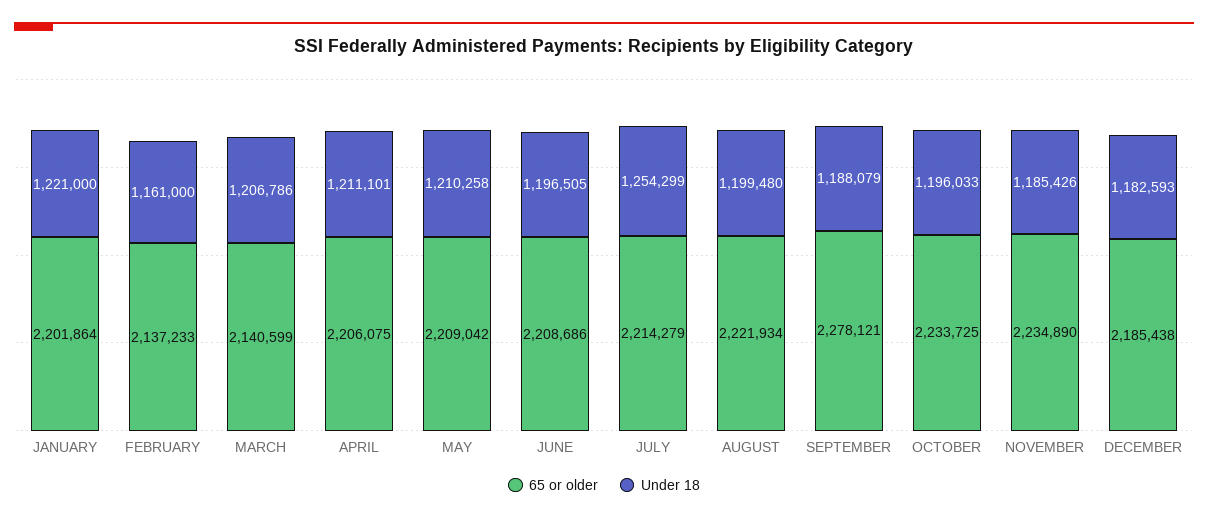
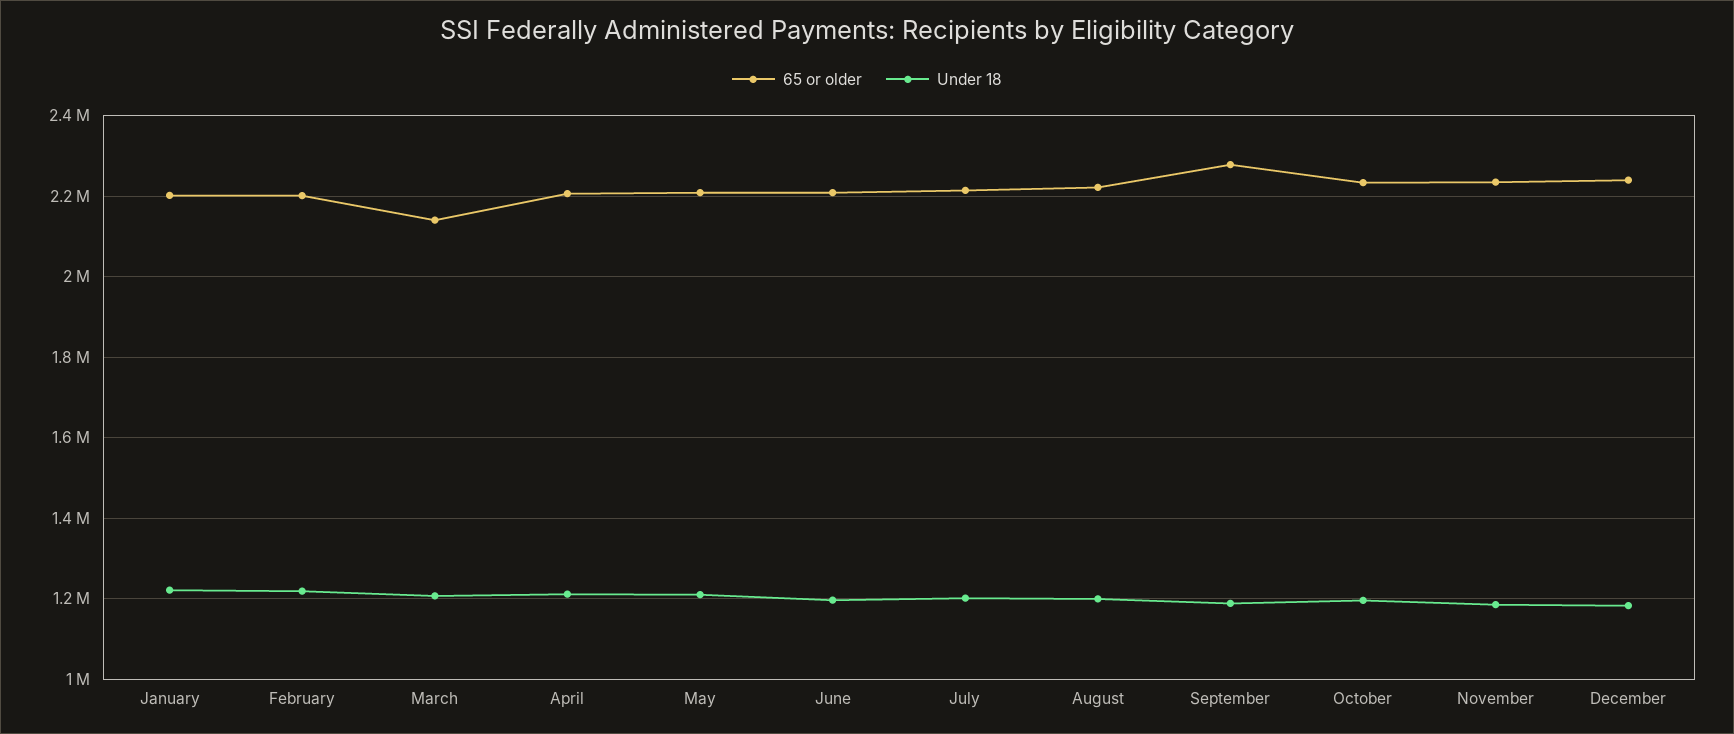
  {
    "65 or older": {
      "JANUARY": 2201864,
-     "FEBRUARY": 2137233,
+     "FEBRUARY": 2200000,
      "MARCH": 2140599,
      "APRIL": 2206075,
      "MAY": 2209042,
      "JUNE": 2208686,
      "JULY": 2214279,
      "AUGUST": 2221934,
      "SEPTEMBER": 2278121,
      "OCTOBER": 2233725,
      "NOVEMBER": 2234890,
-     "DECEMBER": 2185438
+     "DECEMBER": 2240000
    },
    "Under 18": {
      "JANUARY": 1221000,
-     "FEBRUARY": 1161000,
+     "FEBRUARY": 1220000,
      "MARCH": 1206786,
      "APRIL": 1211101,
      "MAY": 1210258,
      "JUNE": 1196505,
-     "JULY": 1254299,
+     "JULY": 1200000,
      "AUGUST": 1199480,
      "SEPTEMBER": 1188079,
      "OCTOBER": 1196033,
      "NOVEMBER": 1185426,
      "DECEMBER": 1182593
    }
  }

